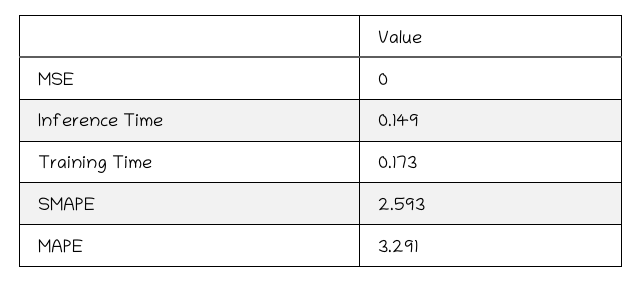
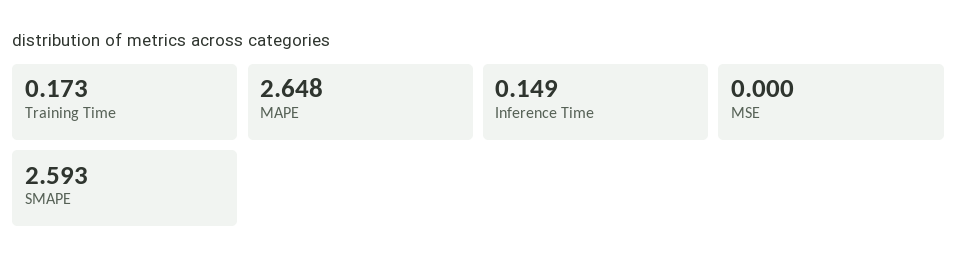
  {
    "MSE": 0,
    "Inference Time": 0.149,
    "Training Time": 0.173,
    "SMAPE": 2.593,
-   "MAPE": 3.291
+   "MAPE": 2.648
  }

